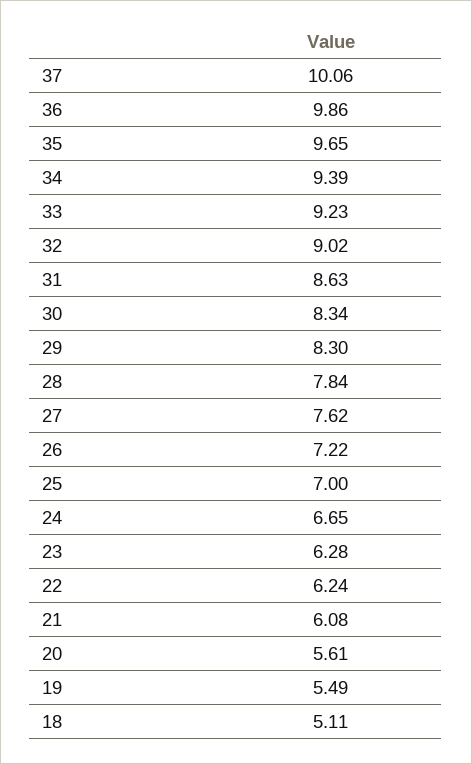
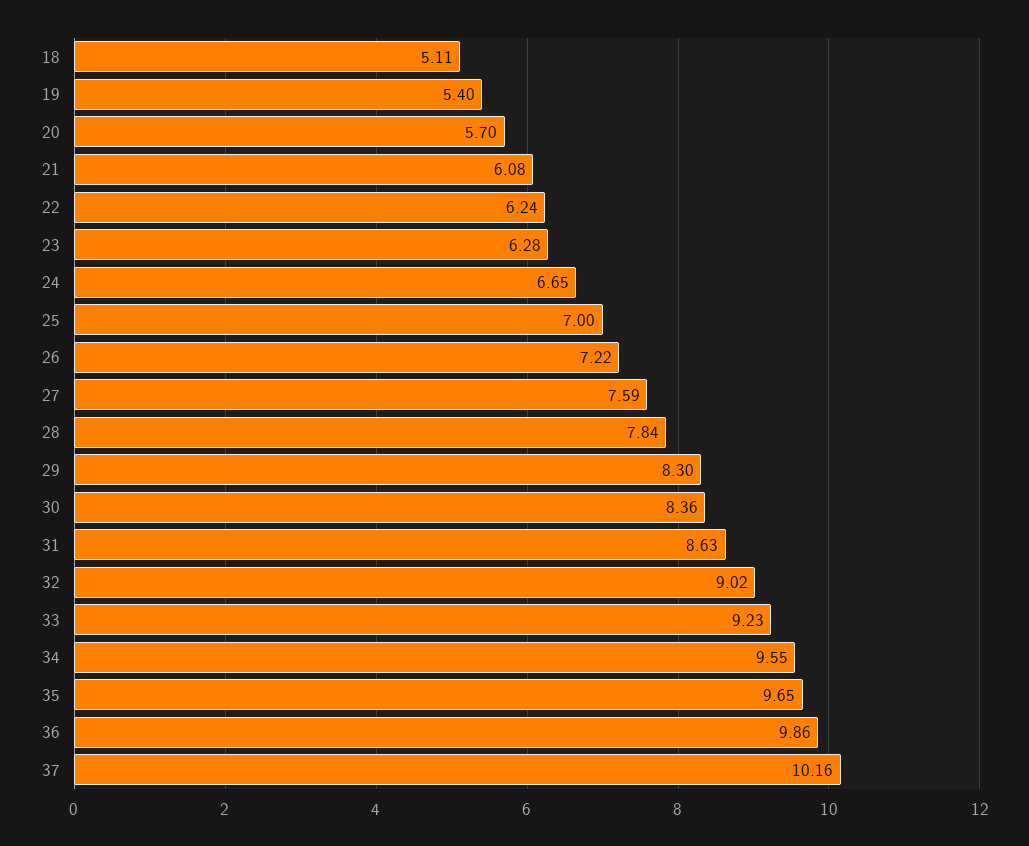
  {
-   "37": 10.06,
+   "37": 10.16,
    "36": 9.86,
    "35": 9.65,
-   "34": 9.39,
+   "34": 9.55,
    "33": 9.23,
    "32": 9.02,
    "31": 8.63,
-   "30": 8.34,
+   "30": 8.36,
    "29": 8.3,
    "28": 7.84,
-   "27": 7.62,
+   "27": 7.59,
    "26": 7.22,
    "25": 7,
    "24": 6.65,
    "23": 6.28,
    "22": 6.24,
    "21": 6.08,
-   "20": 5.61,
+   "20": 5.7,
-   "19": 5.49,
+   "19": 5.4,
    "18": 5.11
  }

